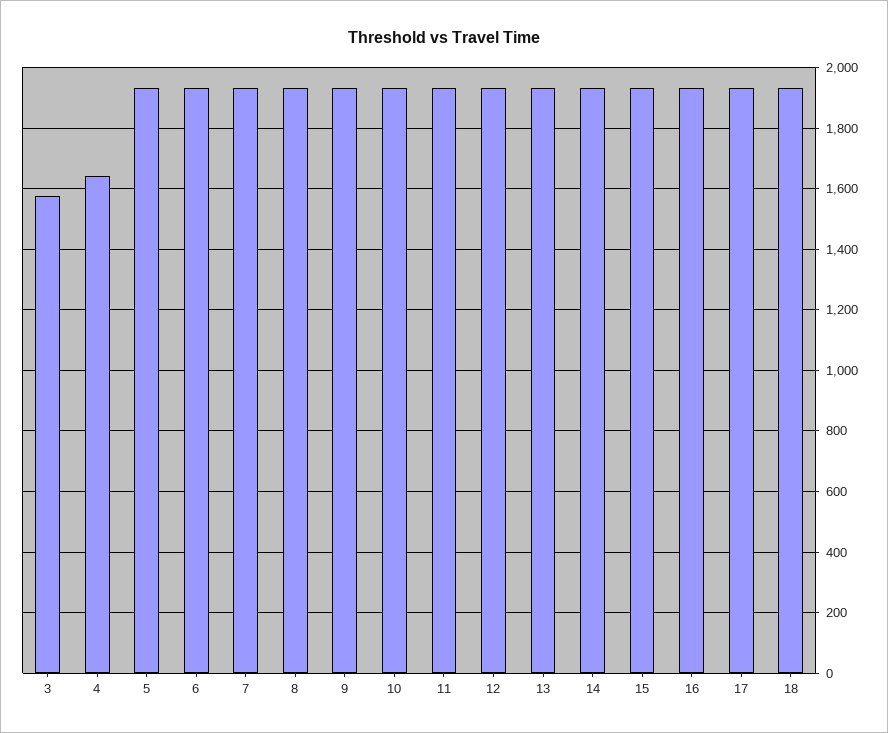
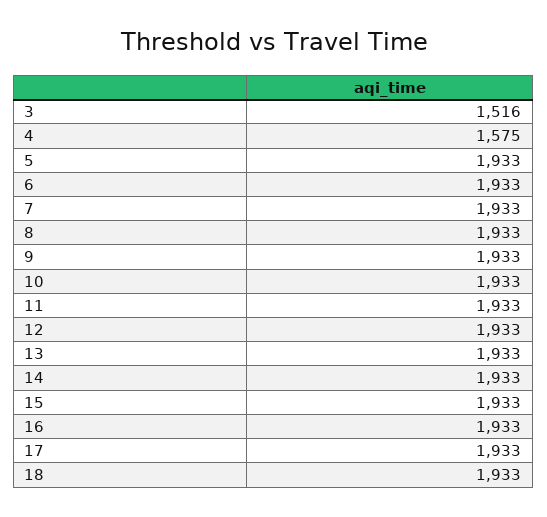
  {
-   "3": 1580,
+   "3": 1516,
-   "4": 1640,
+   "4": 1575,
    "5": 1933,
    "6": 1933,
    "7": 1933,
    "8": 1933,
    "9": 1933,
    "10": 1933,
    "11": 1933,
    "12": 1933,
    "13": 1933,
    "14": 1933,
    "15": 1933,
    "16": 1933,
    "17": 1933,
    "18": 1933
  }

